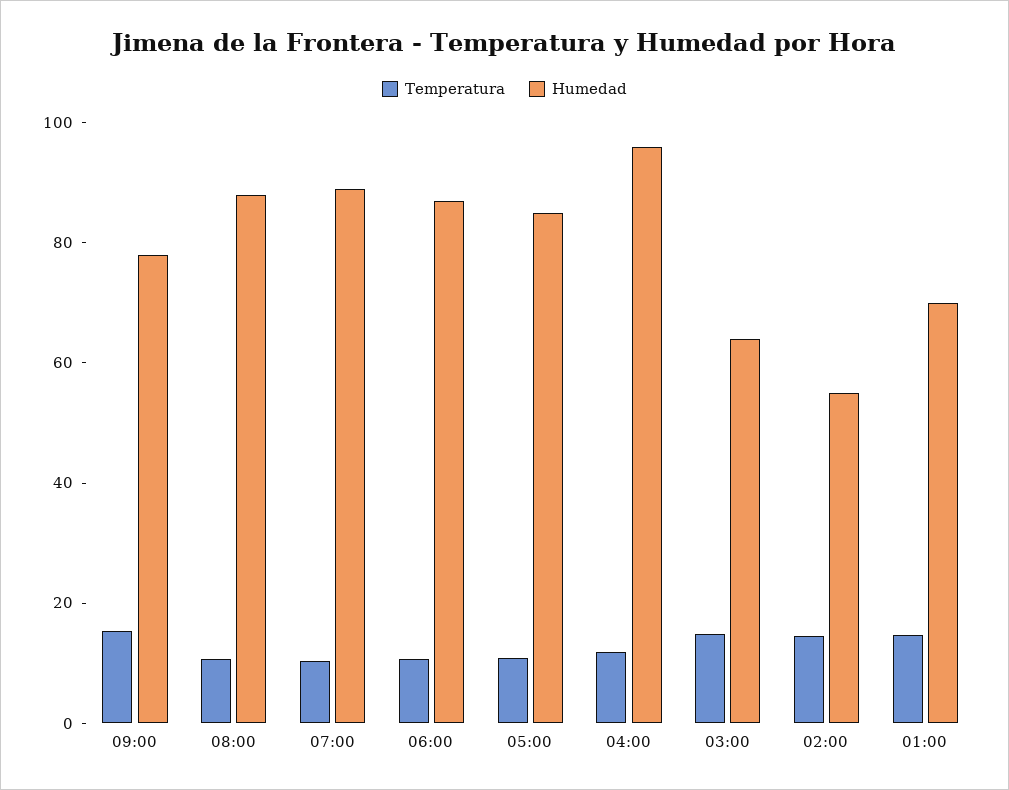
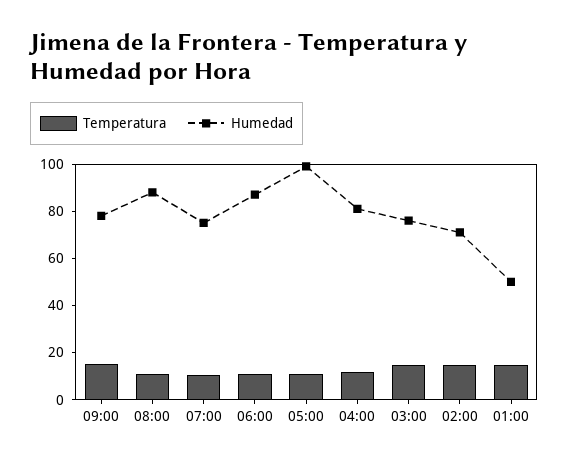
  {
    "Temperatura": {
      "09:00": 15,
      "08:00": 10,
      "07:00": 10,
      "06:00": 10,
      "05:00": 10,
      "04:00": 10,
      "03:00": 15,
      "02:00": 15,
      "01:00": 15
    },
    "Humedad": {
      "09:00": 80,
      "08:00": 90,
-     "07:00": 90,
+     "07:00": 75,
      "06:00": 85,
-     "05:00": 85,
+     "05:00": 100,
-     "04:00": 95,
+     "04:00": 80,
-     "03:00": 65,
+     "03:00": 75,
-     "02:00": 55,
+     "02:00": 70,
-     "01:00": 70
+     "01:00": 50
    }
  }

